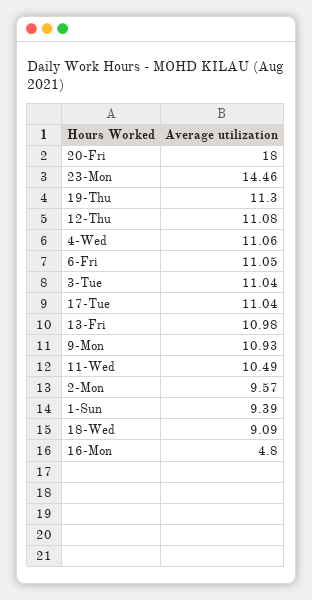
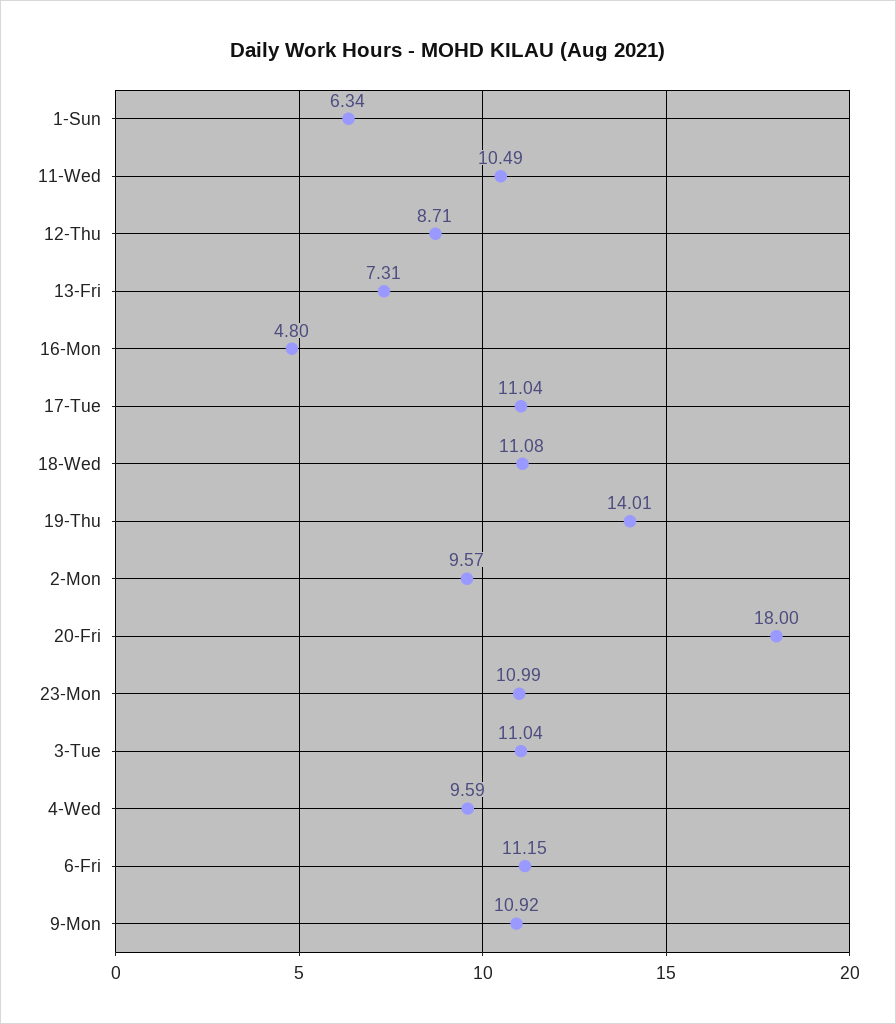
  {
    "20-Fri": 18,
-   "23-Mon": 14.46,
+   "23-Mon": 10.99,
-   "19-Thu": 11.3,
+   "19-Thu": 14.01,
-   "12-Thu": 11.08,
+   "12-Thu": 8.71,
-   "4-Wed": 11.06,
+   "4-Wed": 9.59,
-   "6-Fri": 11.05,
+   "6-Fri": 11.15,
    "3-Tue": 11.04,
    "17-Tue": 11.04,
-   "13-Fri": 10.98,
+   "13-Fri": 7.31,
-   "9-Mon": 10.93,
+   "9-Mon": 10.92,
    "11-Wed": 10.49,
    "2-Mon": 9.57,
-   "1-Sun": 9.39,
+   "1-Sun": 6.34,
-   "18-Wed": 9.09,
+   "18-Wed": 11.08,
    "16-Mon": 4.8
  }

